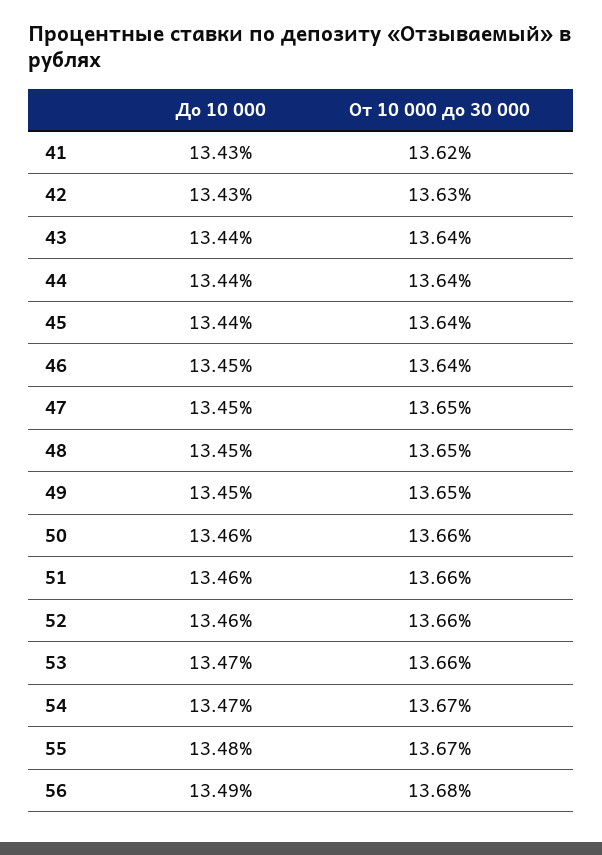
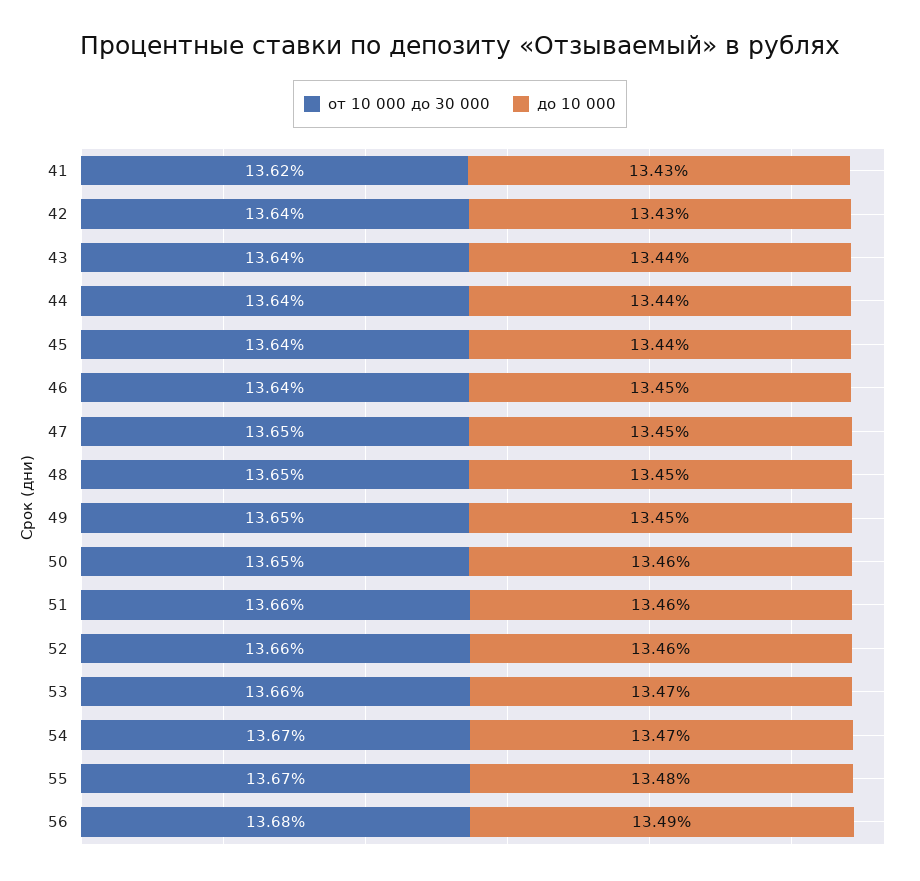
  {
    "До 10 000": {
      "41": 13.43,
      "42": 13.43,
      "43": 13.44,
      "44": 13.44,
      "45": 13.44,
      "46": 13.45,
      "47": 13.45,
      "48": 13.45,
      "49": 13.45,
      "50": 13.46,
      "51": 13.46,
      "52": 13.46,
      "53": 13.47,
      "54": 13.47,
      "55": 13.48,
      "56": 13.49
    },
    "От 10 000 до 30 000": {
      "41": 13.62,
-     "42": 13.63,
+     "42": 13.64,
      "43": 13.64,
      "44": 13.64,
      "45": 13.64,
      "46": 13.64,
      "47": 13.65,
      "48": 13.65,
      "49": 13.65,
-     "50": 13.66,
+     "50": 13.65,
      "51": 13.66,
      "52": 13.66,
      "53": 13.66,
      "54": 13.67,
      "55": 13.67,
      "56": 13.68
    }
  }

